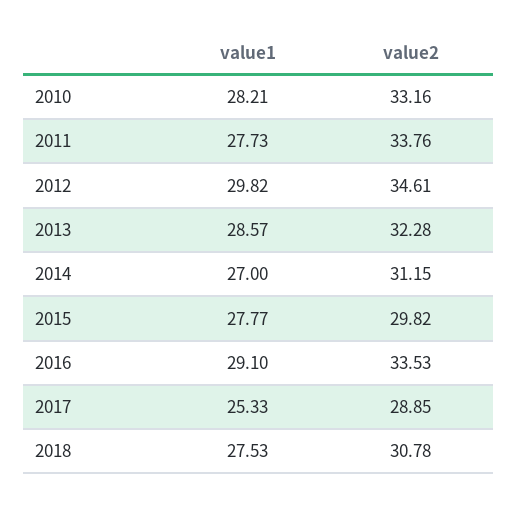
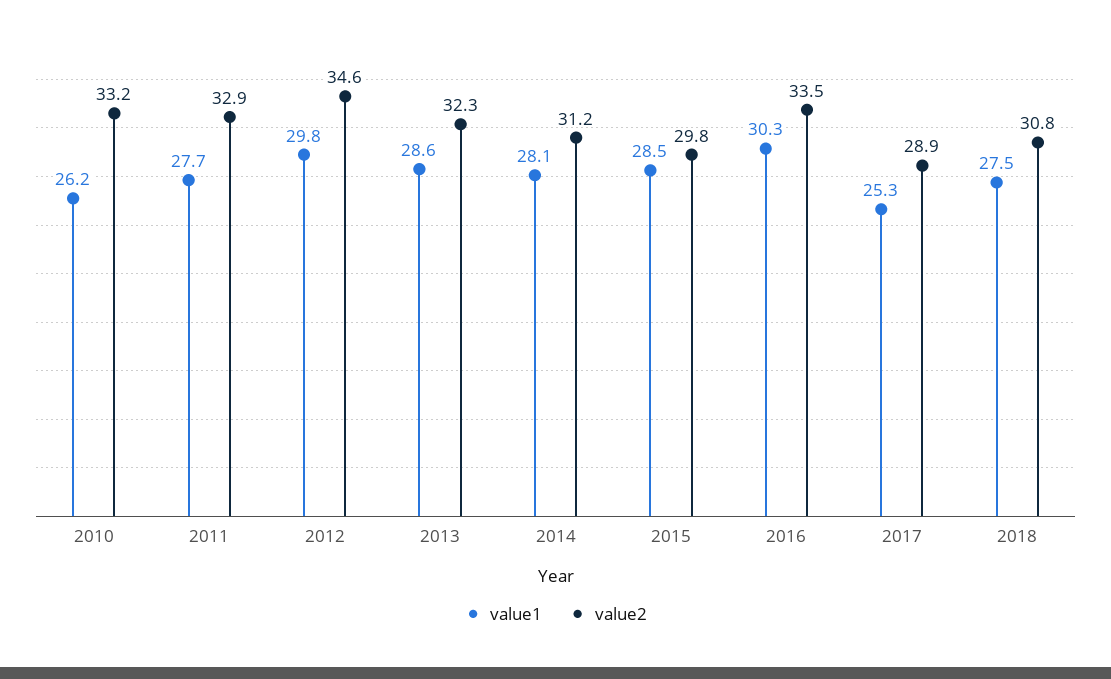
  {
    "value1": {
-     "2010": 28.21,
+     "2010": 26.2,
      "2011": 27.73,
      "2012": 29.82,
      "2013": 28.57,
-     "2014": 27,
+     "2014": 28.1,
-     "2015": 27.77,
+     "2015": 28.5,
-     "2016": 29.1,
+     "2016": 30.3,
      "2017": 25.33,
      "2018": 27.53
    },
    "value2": {
      "2010": 33.16,
-     "2011": 33.76,
+     "2011": 32.9,
      "2012": 34.61,
      "2013": 32.28,
      "2014": 31.15,
      "2015": 29.82,
      "2016": 33.53,
      "2017": 28.85,
      "2018": 30.78
    }
  }

